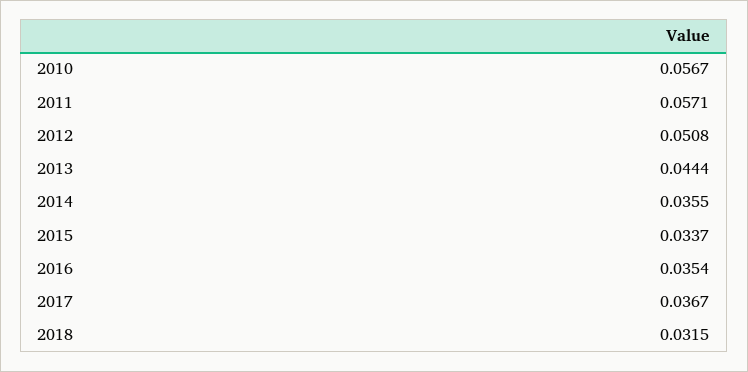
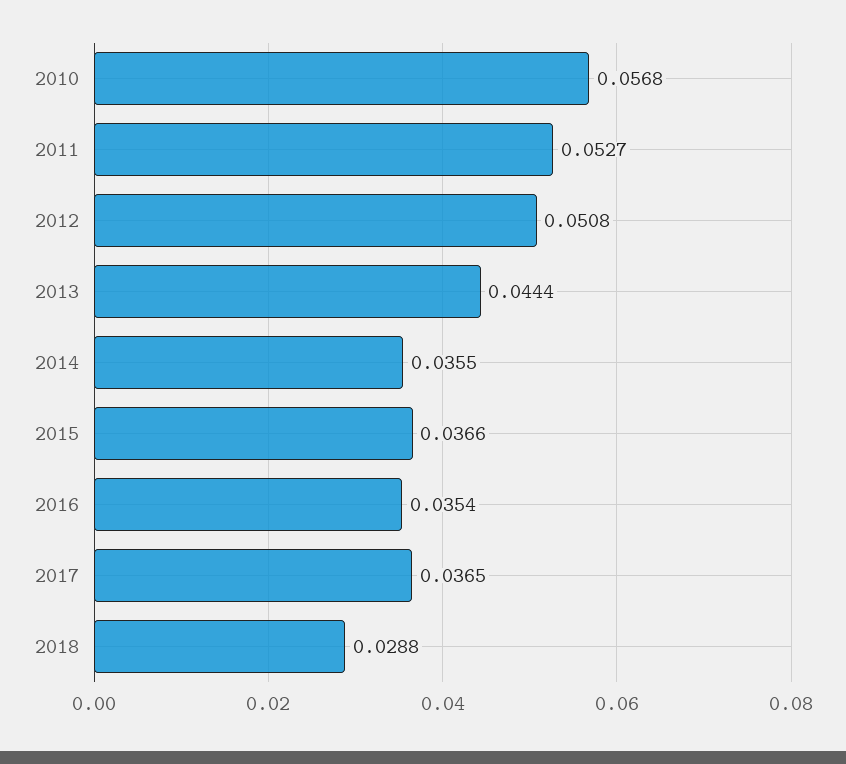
  {
-   "2010": 0.0567,
+   "2010": 0.0568,
-   "2011": 0.0571,
+   "2011": 0.0527,
    "2012": 0.0508,
    "2013": 0.0444,
    "2014": 0.0355,
-   "2015": 0.0337,
+   "2015": 0.0366,
    "2016": 0.0354,
-   "2017": 0.0367,
+   "2017": 0.0365,
-   "2018": 0.0315
+   "2018": 0.0288
  }

